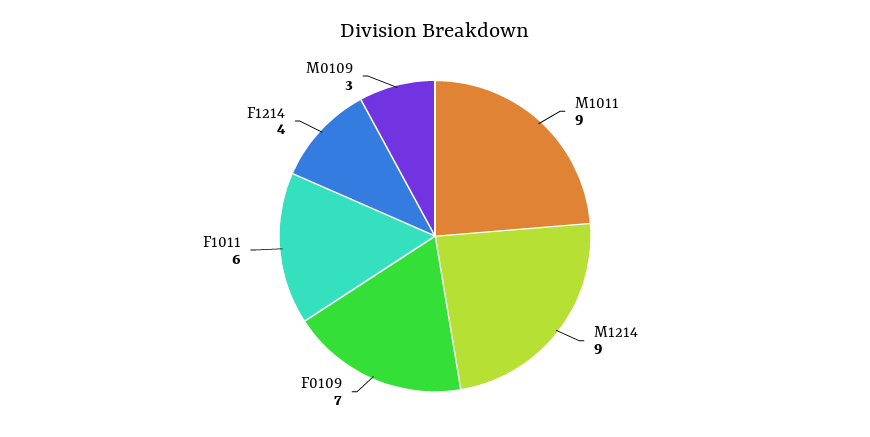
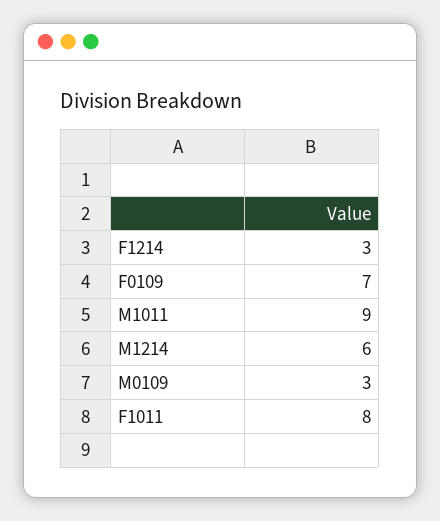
  {
    "M1011": 9,
-   "M1214": 9,
+   "M1214": 6,
    "F0109": 7,
-   "F1011": 6,
+   "F1011": 8,
-   "F1214": 4,
+   "F1214": 3,
    "M0109": 3
  }

